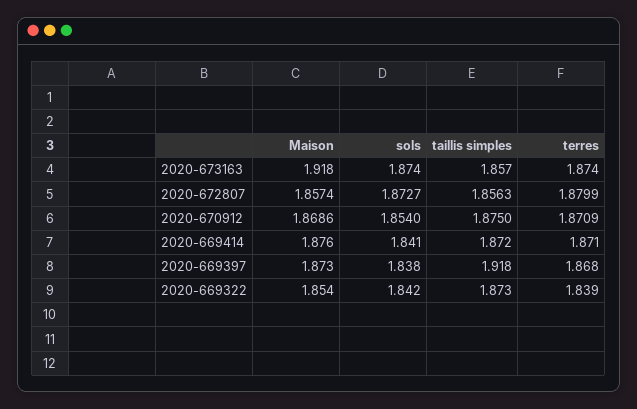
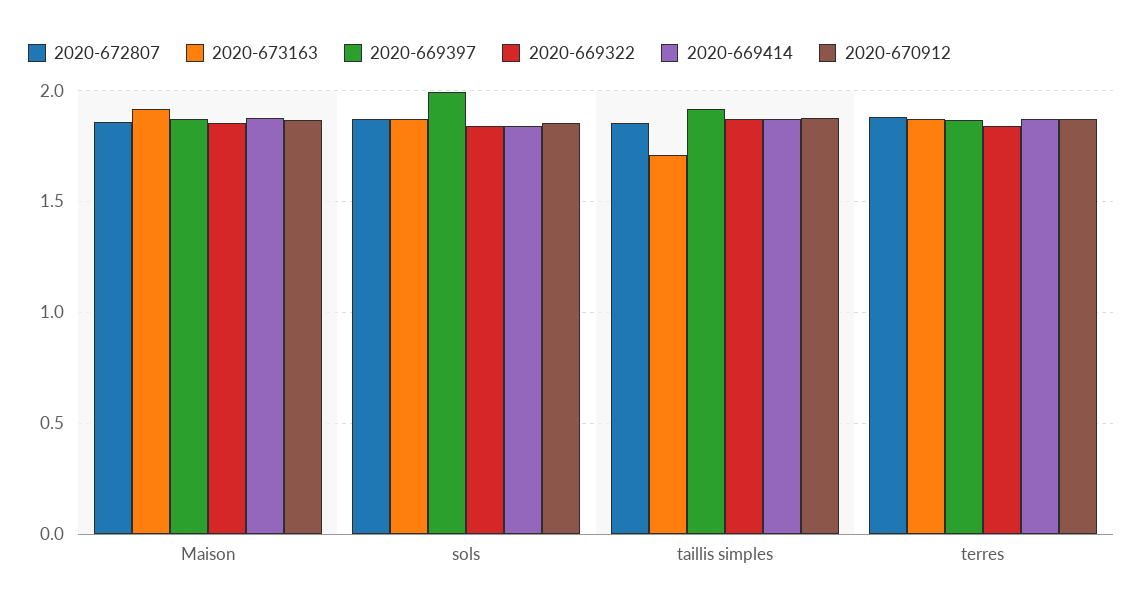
  {
    "2020-673163": {
      "Maison": 1.918,
      "sols": 1.874,
-     "taillis simples": 1.857,
+     "taillis simples": 1.7,
      "terres": 1.874
    },
    "2020-672807": {
      "Maison": 1.8574,
      "sols": 1.8727,
      "taillis simples": 1.8563,
      "terres": 1.8799
    },
    "2020-670912": {
      "Maison": 1.8686,
      "sols": 1.854,
      "taillis simples": 1.875,
      "terres": 1.8709
    },
    "2020-669414": {
      "Maison": 1.876,
      "sols": 1.841,
      "taillis simples": 1.872,
      "terres": 1.871
    },
    "2020-669397": {
      "Maison": 1.873,
-     "sols": 1.838,
+     "sols": 2,
      "taillis simples": 1.918,
      "terres": 1.868
    },
    "2020-669322": {
      "Maison": 1.854,
      "sols": 1.842,
      "taillis simples": 1.873,
      "terres": 1.839
    }
  }

